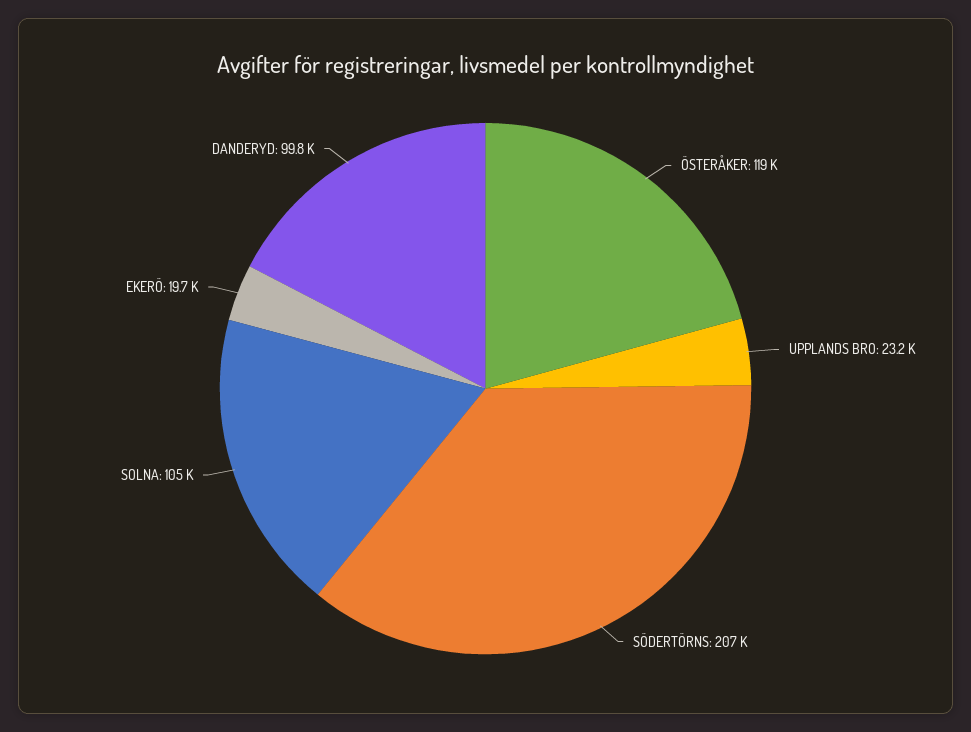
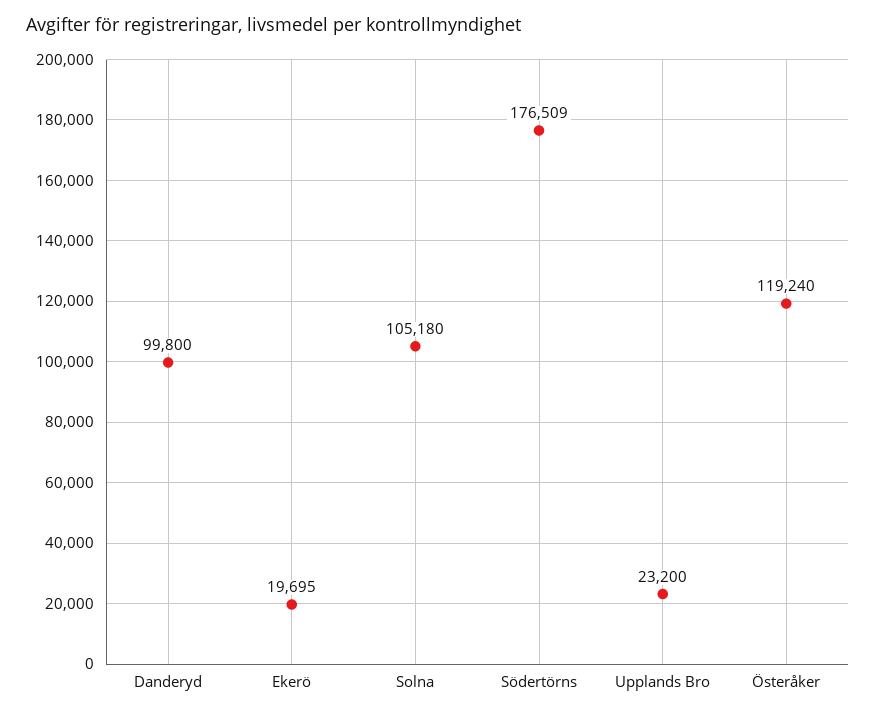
  {
    "ÖSTERÅKER": 119240,
    "UPPLANDS BRO": 23200,
-   "SÖDERTÖRNS": 207000,
+   "SÖDERTÖRNS": 176509,
    "SOLNA": 105180,
    "EKERÖ": 19695,
    "DANDERYD": 99800
  }

